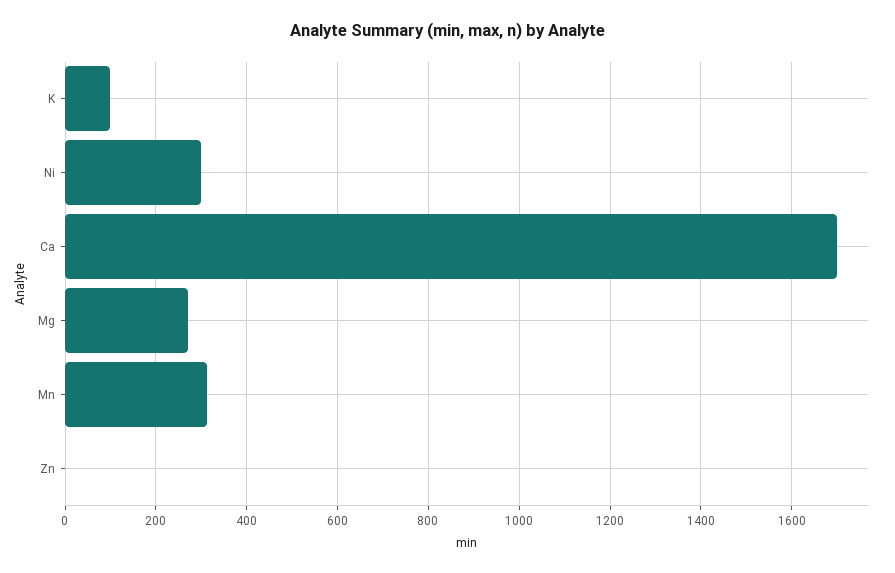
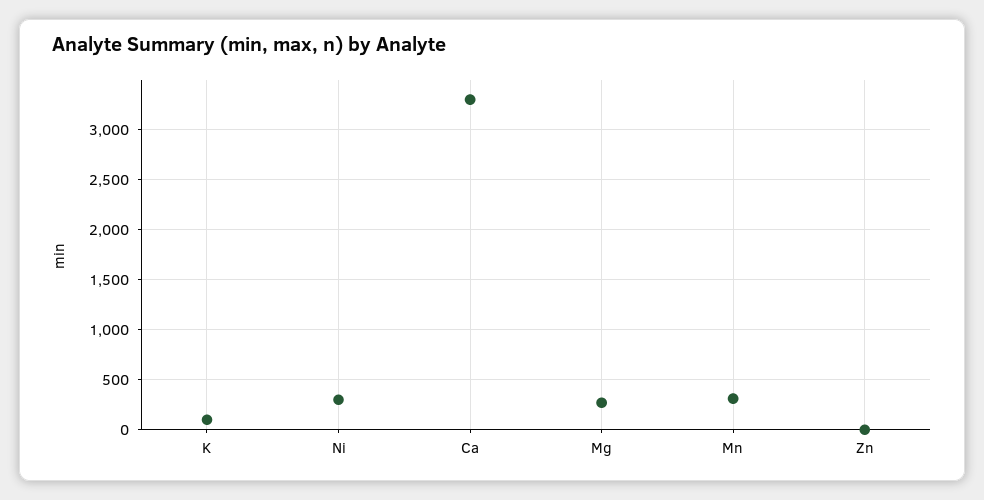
  {
    "K": 100,
    "Ni": 300,
-   "Ca": 1700,
+   "Ca": 3300,
    "Mg": 280,
    "Mn": 320,
    "Zn": 0
  }

